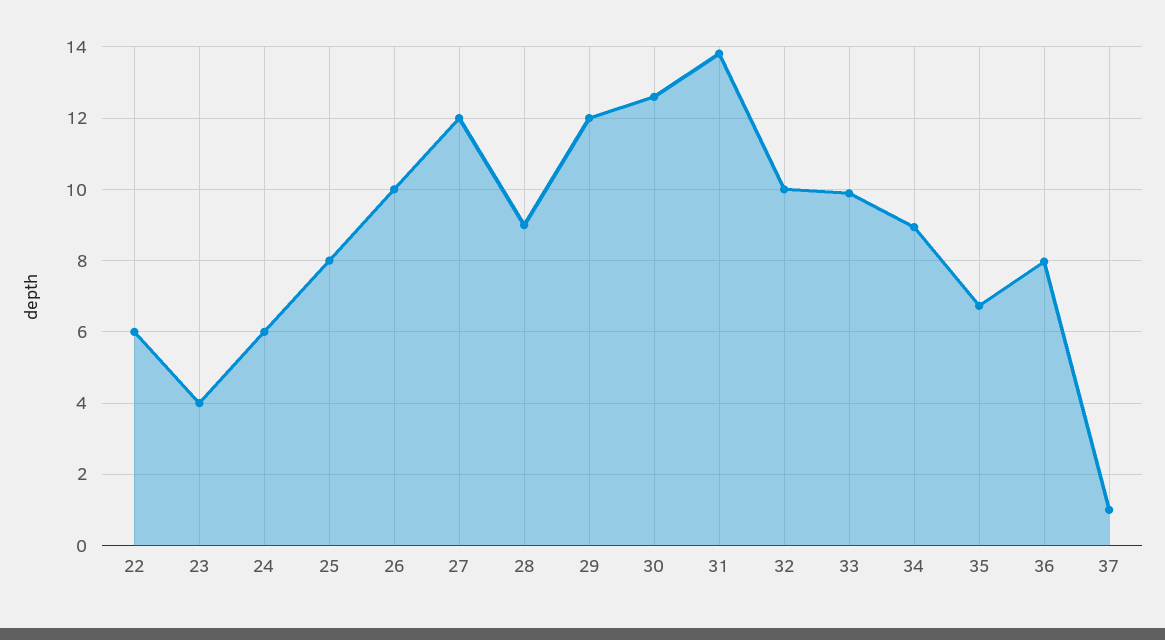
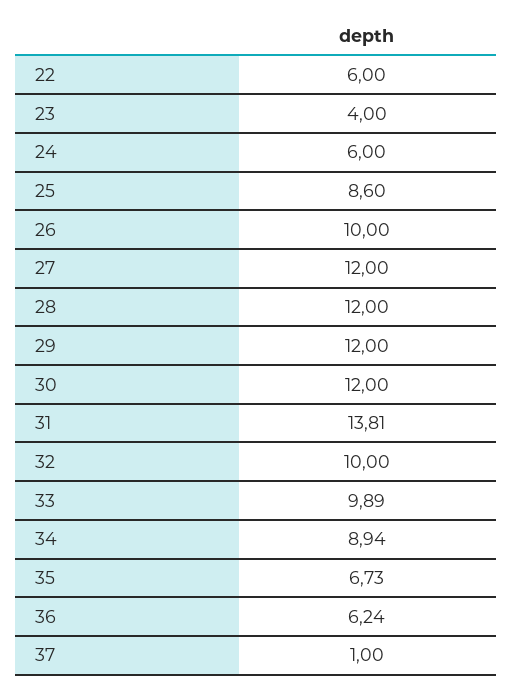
  {
    "22": 6,
    "23": 4,
    "24": 6,
-   "25": 8,
+   "25": 8.6,
    "26": 10,
    "27": 12,
-   "28": 9,
+   "28": 12,
    "29": 12,
-   "30": 12.6,
+   "30": 12,
    "31": 13.81,
    "32": 10,
    "33": 9.89,
    "34": 8.94,
    "35": 6.73,
-   "36": 8,
+   "36": 6.24,
    "37": 1
  }

